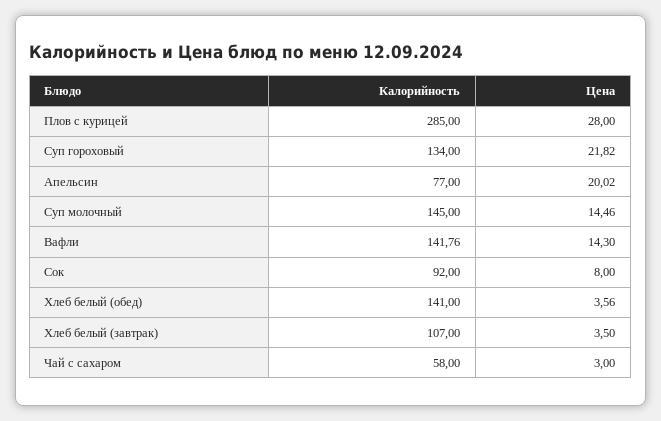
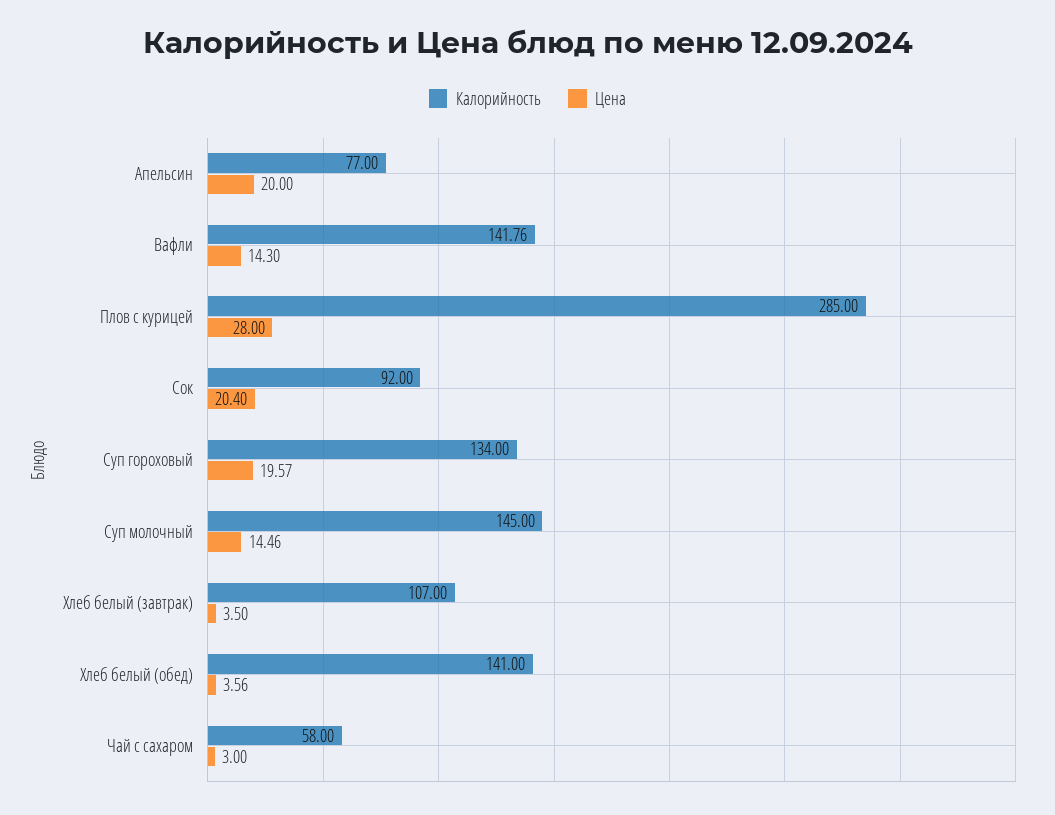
  {
    "Калорийность": {
      "Плов с курицей": 285,
      "Суп гороховый": 134,
      "Апельсин": 77,
      "Суп молочный": 145,
      "Вафли": 141.76,
      "Сок": 92,
      "Хлеб белый (обед)": 141,
      "Хлеб белый (завтрак)": 107,
      "Чай с сахаром": 58
    },
    "Цена": {
      "Плов с курицей": 28,
-     "Суп гороховый": 21.82,
+     "Суп гороховый": 19.57,
-     "Апельсин": 20.02,
+     "Апельсин": 20,
      "Суп молочный": 14.46,
      "Вафли": 14.3,
-     "Сок": 8,
+     "Сок": 20.4,
      "Хлеб белый (обед)": 3.56,
      "Хлеб белый (завтрак)": 3.5,
      "Чай с сахаром": 3
    }
  }

